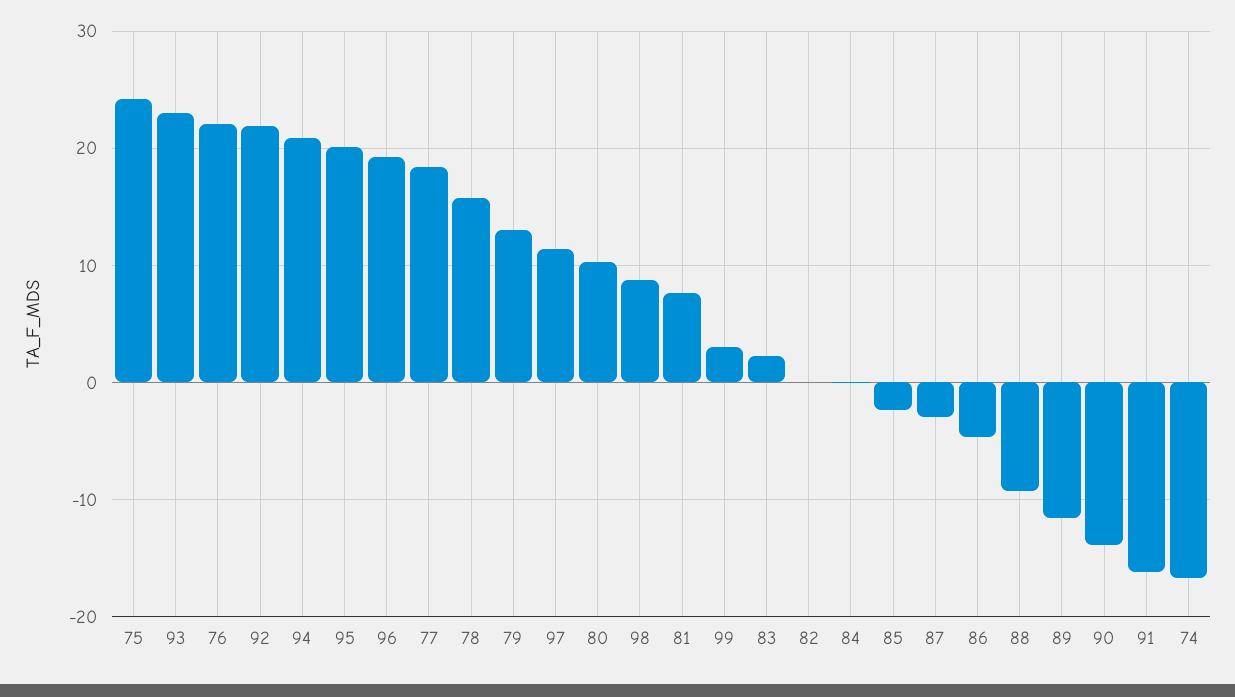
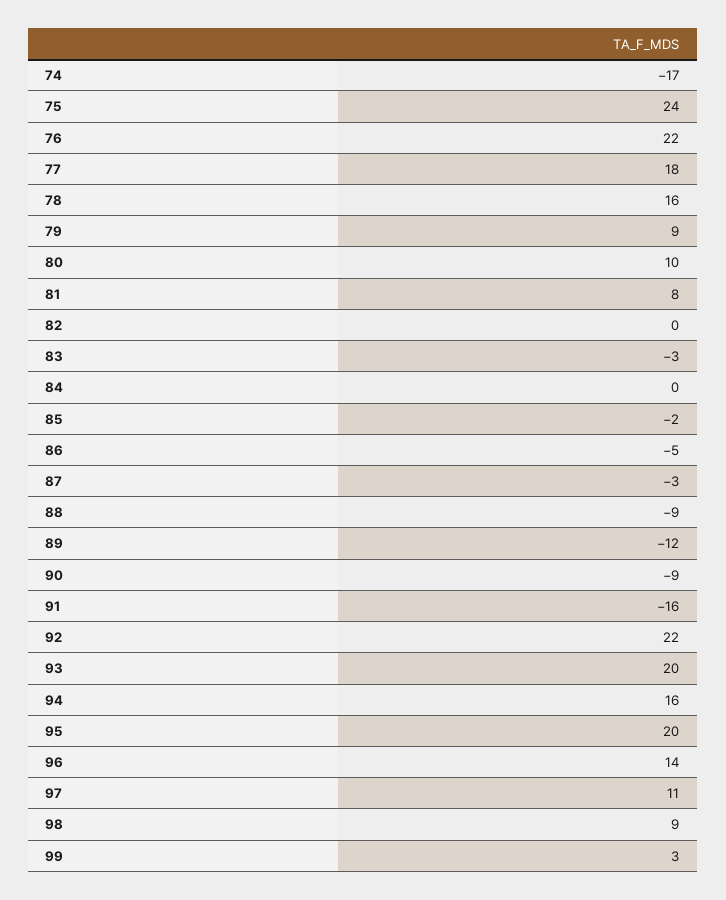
  {
    "75": 24,
-   "93": 23,
+   "93": 20,
    "76": 22,
    "92": 22,
-   "94": 21,
+   "94": 16,
    "95": 20,
-   "96": 19,
+   "96": 14,
    "77": 18,
    "78": 16,
-   "79": 13,
+   "79": 9,
    "97": 11,
    "80": 10,
    "98": 9,
    "81": 8,
    "99": 3,
-   "83": 2,
+   "83": -3,
    "82": 0,
    "84": 0,
    "85": -2,
    "87": -3,
    "86": -5,
    "88": -9,
    "89": -12,
-   "90": -14,
+   "90": -9,
    "91": -16,
    "74": -17
  }

